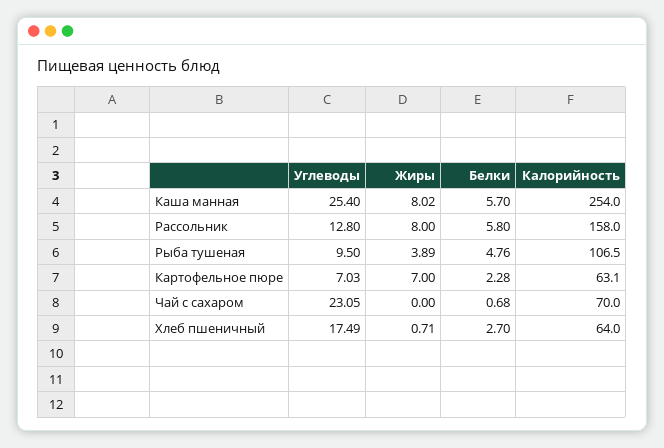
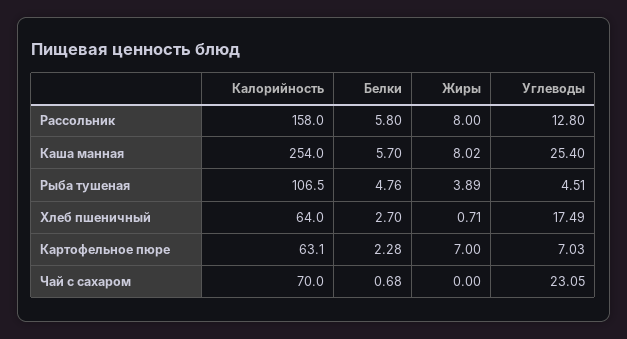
  {
    "Углеводы": {
      "Каша манная": 25.4,
      "Рассольник": 12.8,
-     "Рыба тушеная": 9.5,
+     "Рыба тушеная": 4.51,
      "Картофельное пюре": 7.03,
      "Чай с сахаром": 23.05,
      "Хлеб пшеничный": 17.49
    },
    "Жиры": {
      "Каша манная": 8.02,
      "Рассольник": 8,
      "Рыба тушеная": 3.89,
      "Картофельное пюре": 7,
      "Чай с сахаром": 0,
      "Хлеб пшеничный": 0.71
    },
    "Белки": {
      "Каша манная": 5.7,
      "Рассольник": 5.8,
      "Рыба тушеная": 4.76,
      "Картофельное пюре": 2.28,
      "Чай с сахаром": 0.68,
      "Хлеб пшеничный": 2.7
    },
    "Калорийность": {
      "Каша манная": 254,
      "Рассольник": 158,
      "Рыба тушеная": 106.5,
      "Картофельное пюре": 63.1,
      "Чай с сахаром": 70,
      "Хлеб пшеничный": 64
    }
  }

